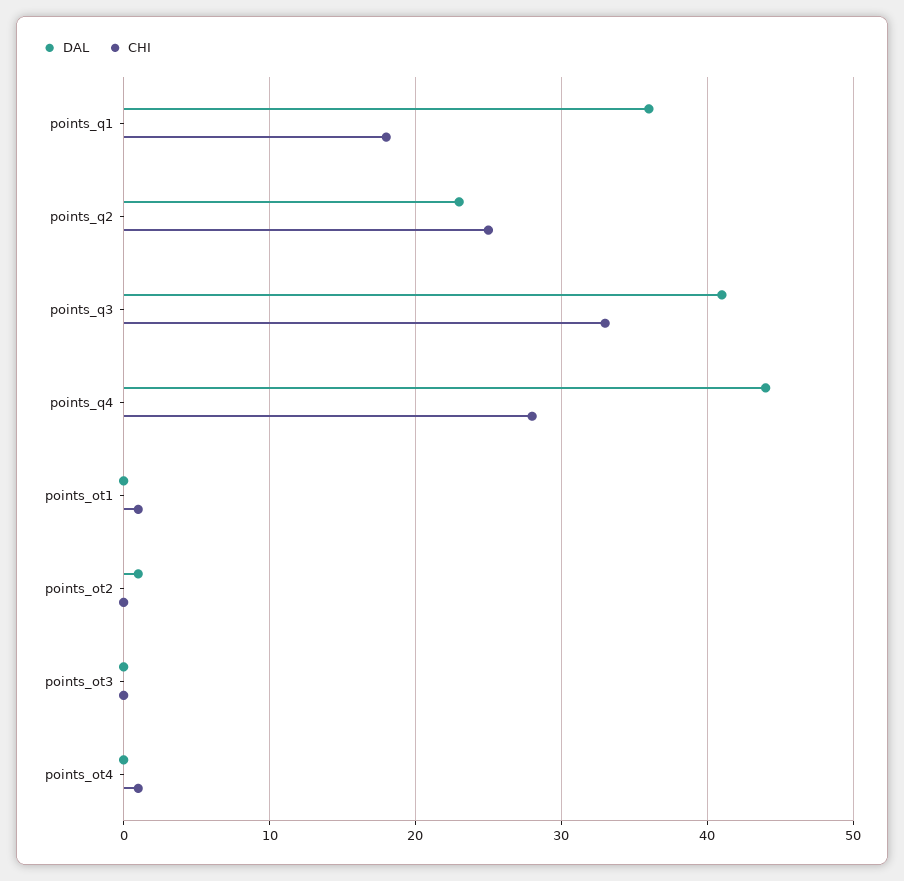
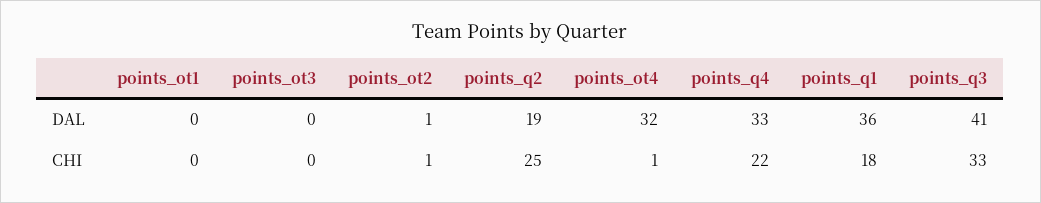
  {
    "DAL": {
      "points_q1": 36,
-     "points_q2": 23,
+     "points_q2": 19,
      "points_q3": 41,
-     "points_q4": 44,
+     "points_q4": 33,
      "points_ot1": 0,
      "points_ot2": 1,
      "points_ot3": 0,
-     "points_ot4": 0
+     "points_ot4": 32
    },
    "CHI": {
      "points_q1": 18,
      "points_q2": 25,
      "points_q3": 33,
-     "points_q4": 28,
+     "points_q4": 22,
-     "points_ot1": 1,
+     "points_ot1": 0,
-     "points_ot2": 0,
+     "points_ot2": 1,
      "points_ot3": 0,
      "points_ot4": 1
    }
  }

